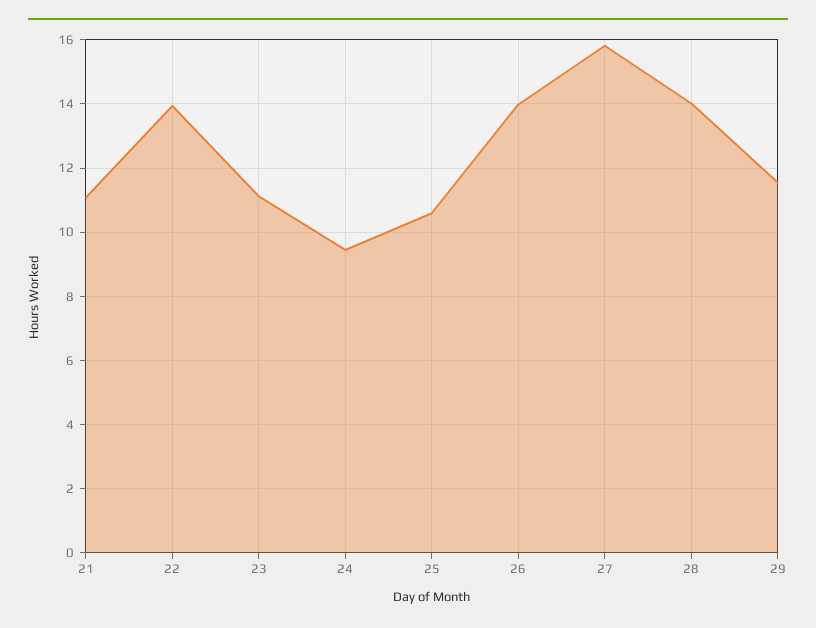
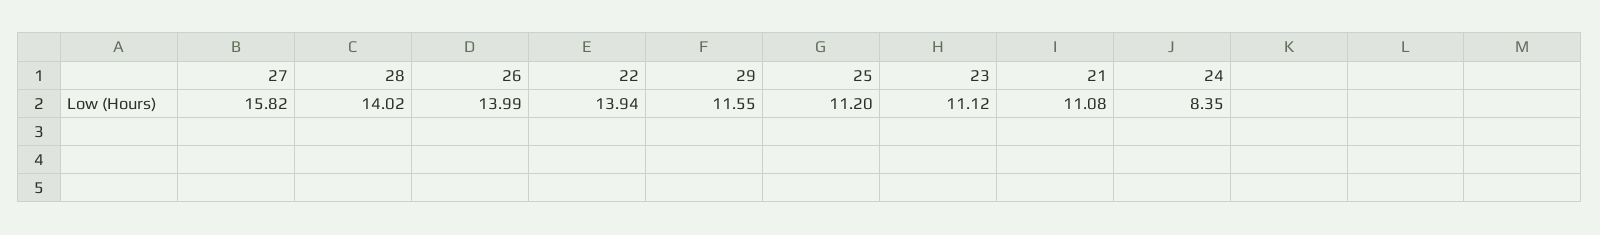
  {
    "21": 11.08,
    "22": 13.94,
    "23": 11.12,
-   "24": 9.4,
+   "24": 8.35,
-   "25": 10.6,
+   "25": 11.2,
    "26": 13.99,
    "27": 15.82,
    "28": 14.02,
    "29": 11.55
  }

